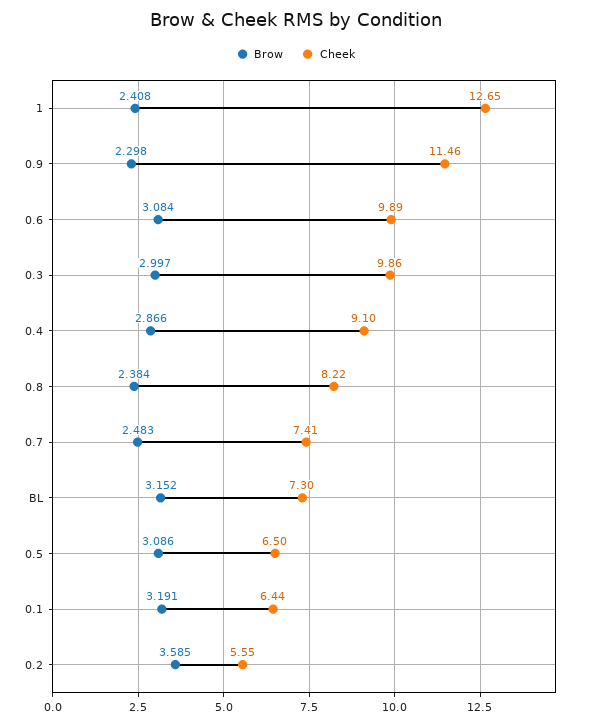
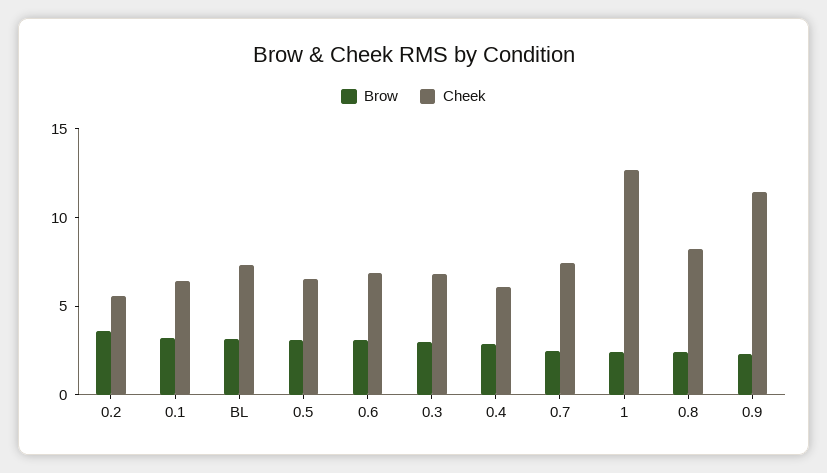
  {
    "Brow": {
      "1": 2.408,
      "0.9": 2.298,
      "0.6": 3.084,
      "0.3": 2.997,
      "0.4": 2.866,
      "0.8": 2.384,
      "0.7": 2.483,
      "BL": 3.152,
      "0.5": 3.086,
      "0.1": 3.191,
      "0.2": 3.585
    },
    "Cheek": {
      "1": 12.65,
      "0.9": 11.46,
-     "0.6": 9.89,
+     "0.6": 7,
-     "0.3": 9.86,
+     "0.3": 7,
-     "0.4": 9.1,
+     "0.4": 6,
      "0.8": 8.22,
      "0.7": 7.41,
      "BL": 7.3,
      "0.5": 6.5,
      "0.1": 6.44,
      "0.2": 5.55
    }
  }

